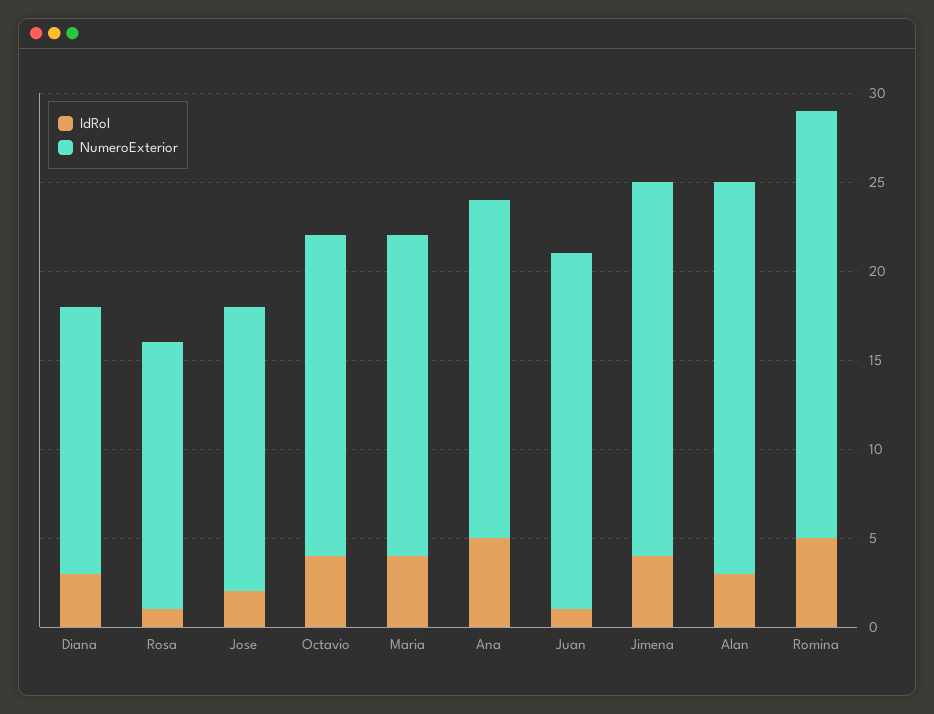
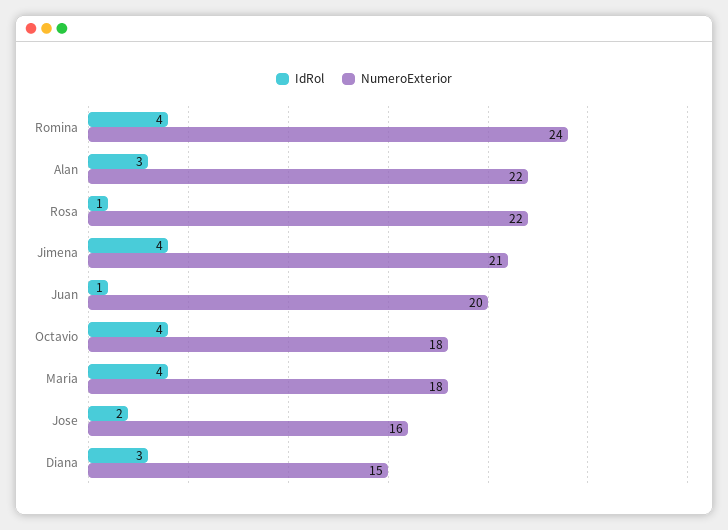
  {
    "IdRol": {
      "Diana": 3,
      "Rosa": 1,
      "Jose": 2,
      "Octavio": 4,
      "Maria": 4,
-     "Ana": 5,
      "Juan": 1,
      "Jimena": 4,
      "Alan": 3,
-     "Romina": 5
+     "Romina": 4
    },
    "NumeroExterior": {
      "Diana": 15,
-     "Rosa": 15,
+     "Rosa": 22,
      "Jose": 16,
      "Octavio": 18,
      "Maria": 18,
-     "Ana": 19,
      "Juan": 20,
      "Jimena": 21,
      "Alan": 22,
      "Romina": 24
    }
  }

